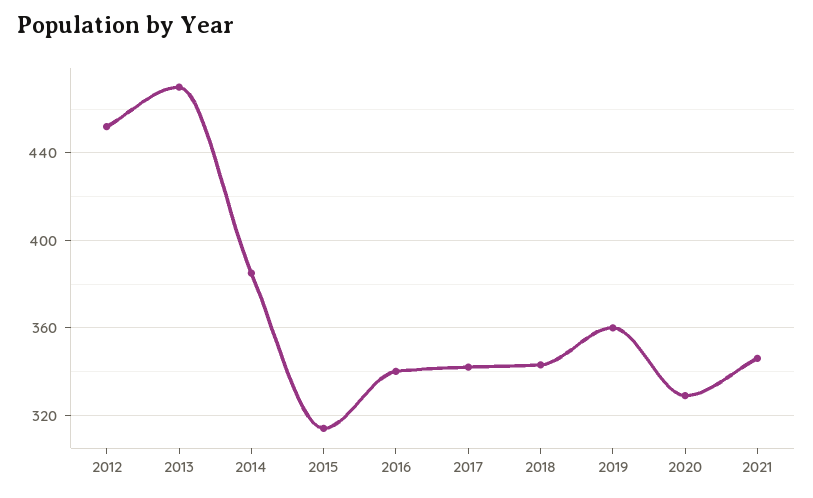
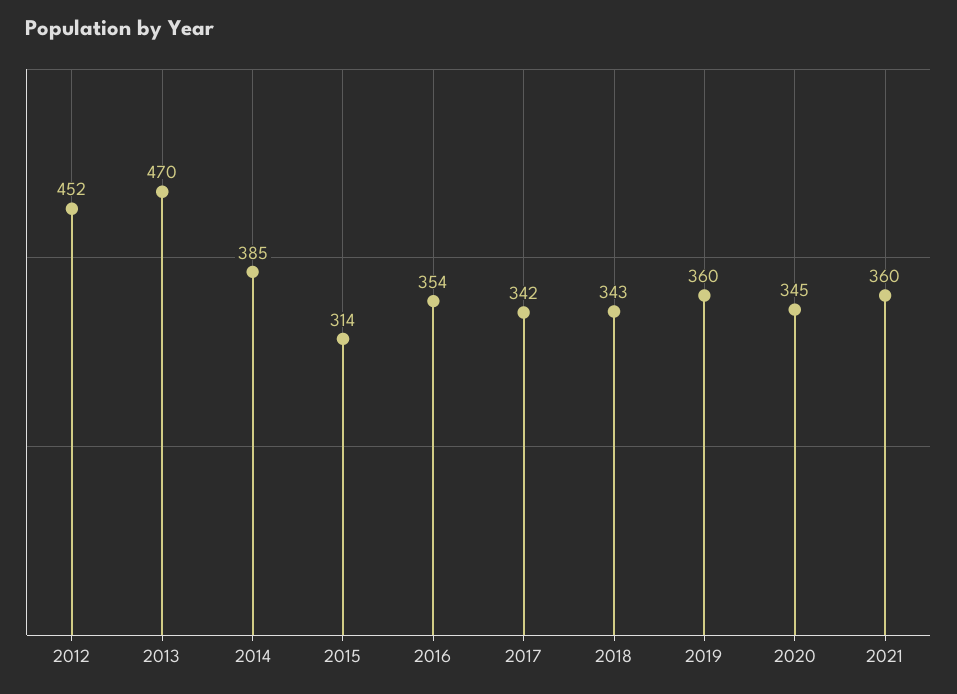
  {
    "2012": 452,
    "2013": 470,
    "2014": 385,
    "2015": 314,
-   "2016": 340,
+   "2016": 354,
    "2017": 342,
    "2018": 343,
    "2019": 360,
-   "2020": 330,
+   "2020": 345,
-   "2021": 345
+   "2021": 360
  }

